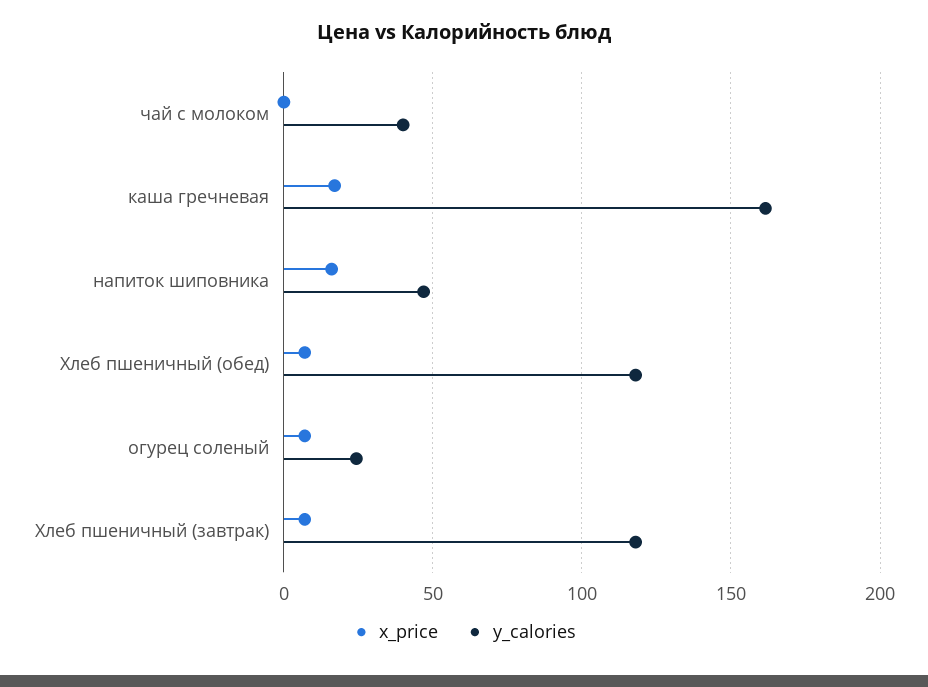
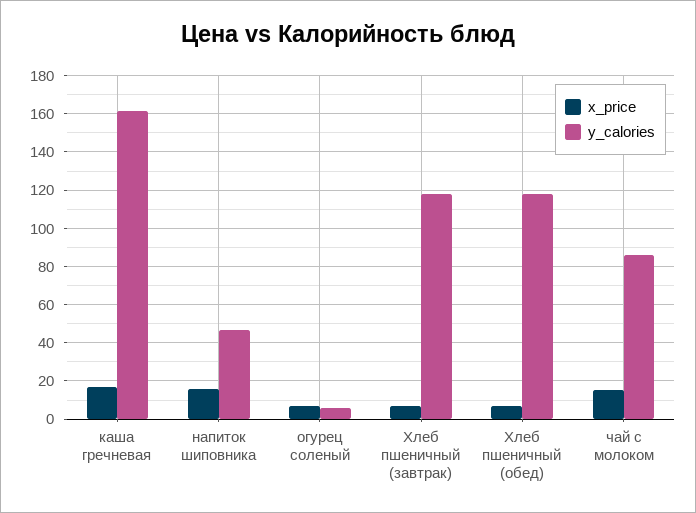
  {
    "x_price": {
-     "чай с молоком": 0,
+     "чай с молоком": 15,
      "каша гречневая": 15,
      "напиток шиповника": 15,
      "Хлеб пшеничный (обед)": 5,
      "огурец соленый": 5,
      "Хлеб пшеничный (завтрак)": 5
    },
    "y_calories": {
-     "чай с молоком": 40,
+     "чай с молоком": 85,
      "каша гречневая": 160,
      "напиток шиповника": 45,
      "Хлеб пшеничный (обед)": 120,
-     "огурец соленый": 25,
+     "огурец соленый": 5,
      "Хлеб пшеничный (завтрак)": 120
    }
  }

